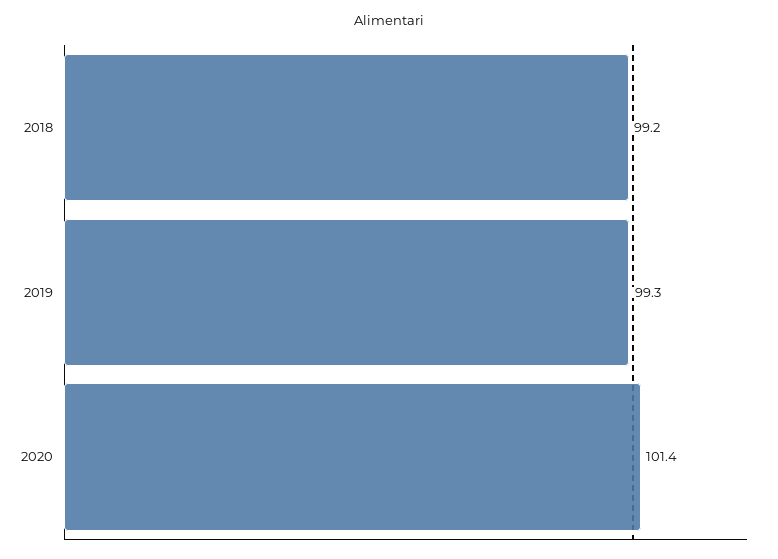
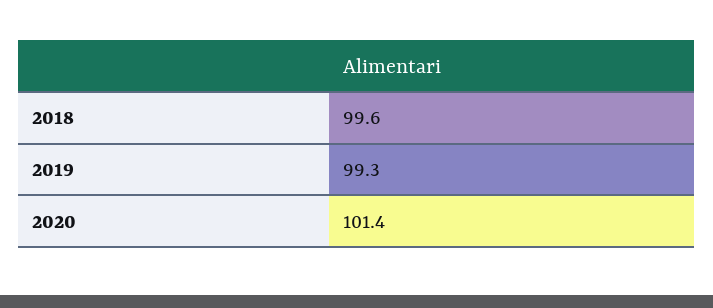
  {
-   "2018": 99.2,
+   "2018": 99.6,
    "2019": 99.3,
    "2020": 101.4
  }

